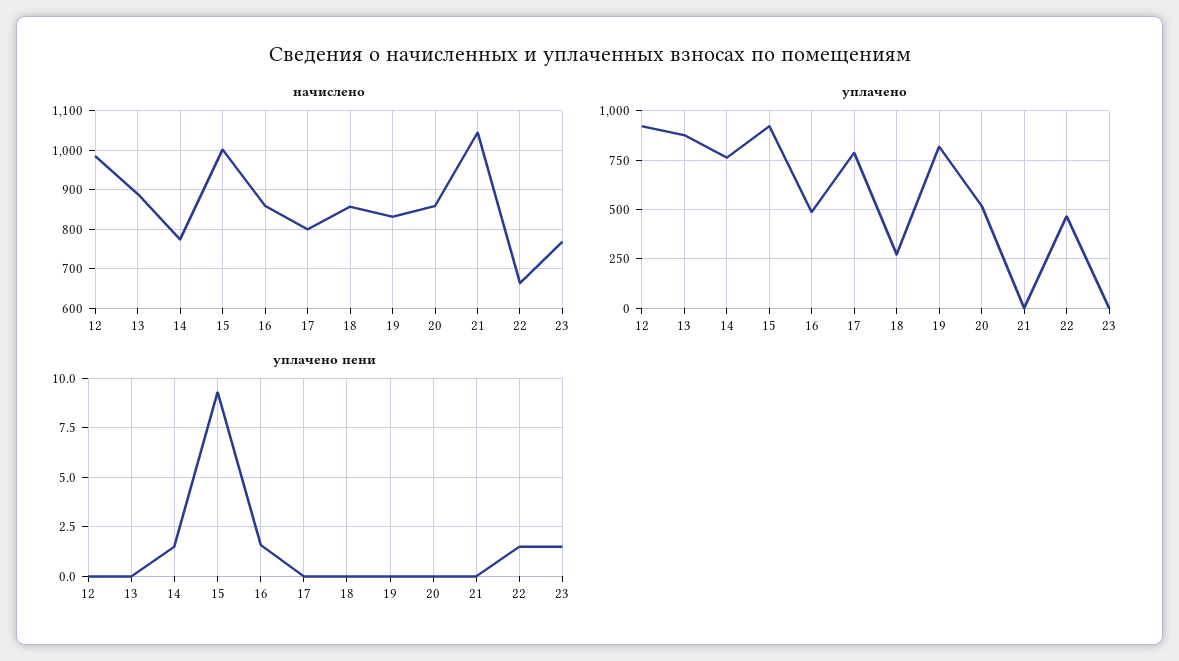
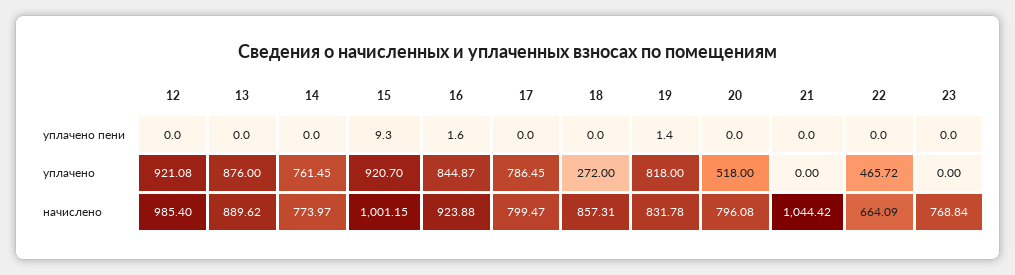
  {
    "начислено": {
      "12": 985.4,
      "13": 889.62,
      "14": 773.97,
      "15": 1001.15,
-     "16": 860,
+     "16": 923.88,
      "17": 799.47,
      "18": 857.31,
      "19": 831.78,
-     "20": 860,
+     "20": 796.08,
      "21": 1044.42,
      "22": 664.09,
      "23": 768.84
    },
    "уплачено": {
      "12": 921.08,
      "13": 876,
      "14": 761.45,
      "15": 920.7,
-     "16": 500,
+     "16": 844.87,
      "17": 786.45,
      "18": 272,
      "19": 818,
      "20": 518,
      "21": 0,
      "22": 465.72,
      "23": 0
    },
    "уплачено пени": {
      "12": 0,
      "13": 0,
-     "14": 1.5,
+     "14": 0,
      "15": 9.3,
      "16": 1.6,
      "17": 0,
      "18": 0,
-     "19": 0,
+     "19": 1.4,
      "20": 0,
      "21": 0,
-     "22": 1.5,
+     "22": 0,
-     "23": 1.5
+     "23": 0
    }
  }

